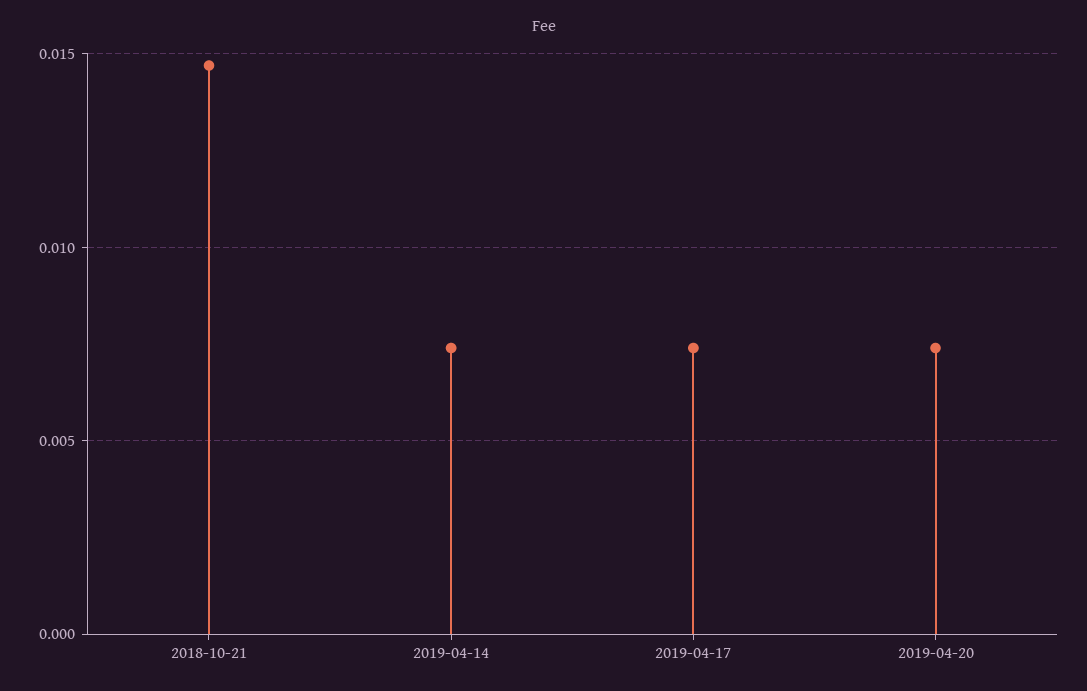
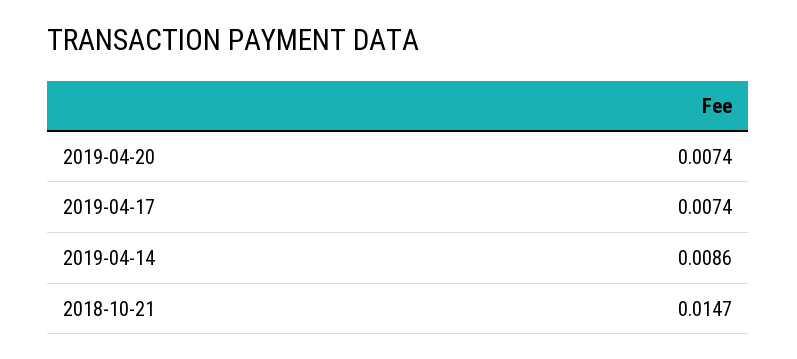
  {
    "2018-10-21": 0.0147,
-   "2019-04-14": 0.0075,
+   "2019-04-14": 0.0086,
    "2019-04-17": 0.0074,
    "2019-04-20": 0.0074
  }

